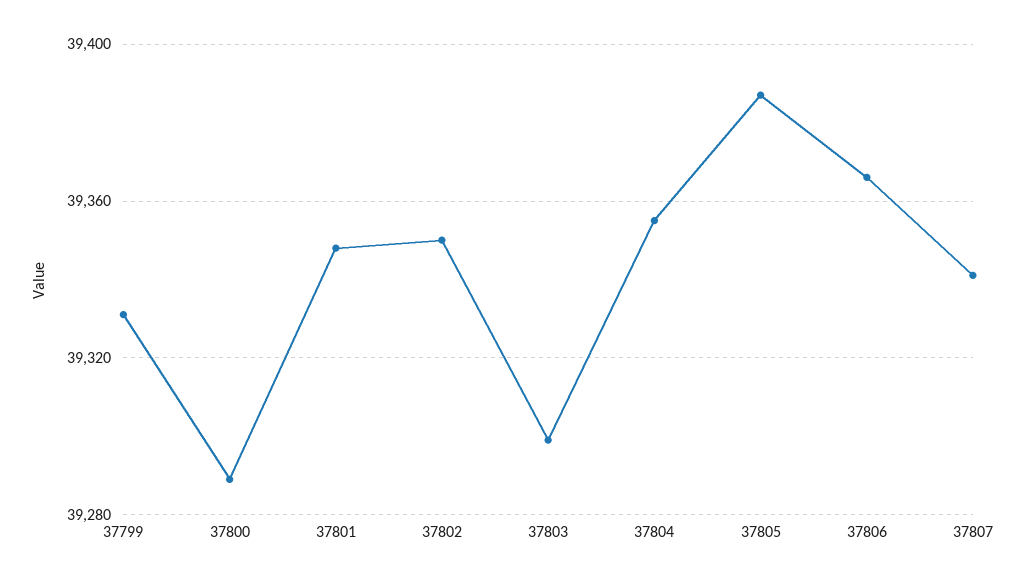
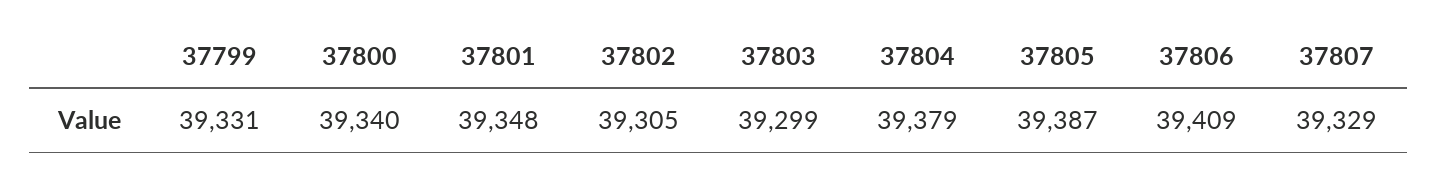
  {
    "37799": 39331,
-   "37800": 39290,
+   "37800": 39340,
    "37801": 39348,
-   "37802": 39350,
+   "37802": 39305,
    "37803": 39299,
-   "37804": 39355,
+   "37804": 39379,
    "37805": 39387,
-   "37806": 39365,
+   "37806": 39409,
-   "37807": 39340
+   "37807": 39329
  }

